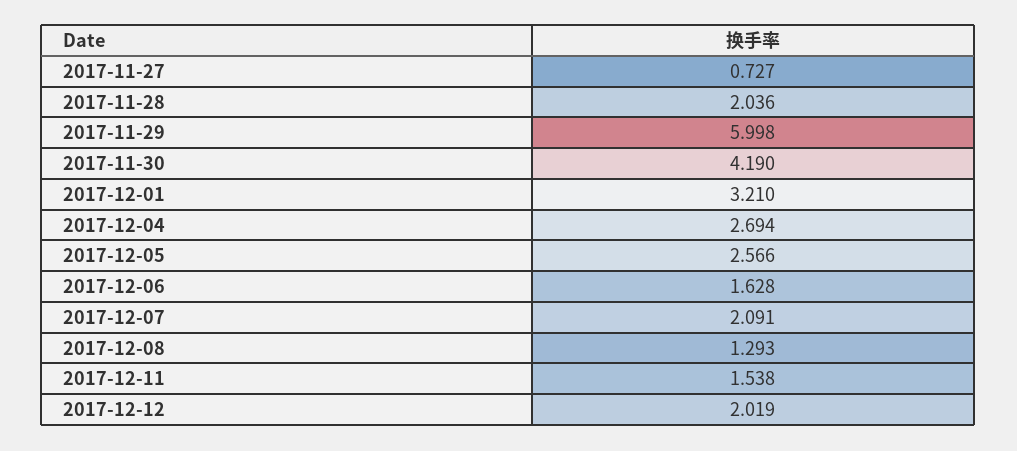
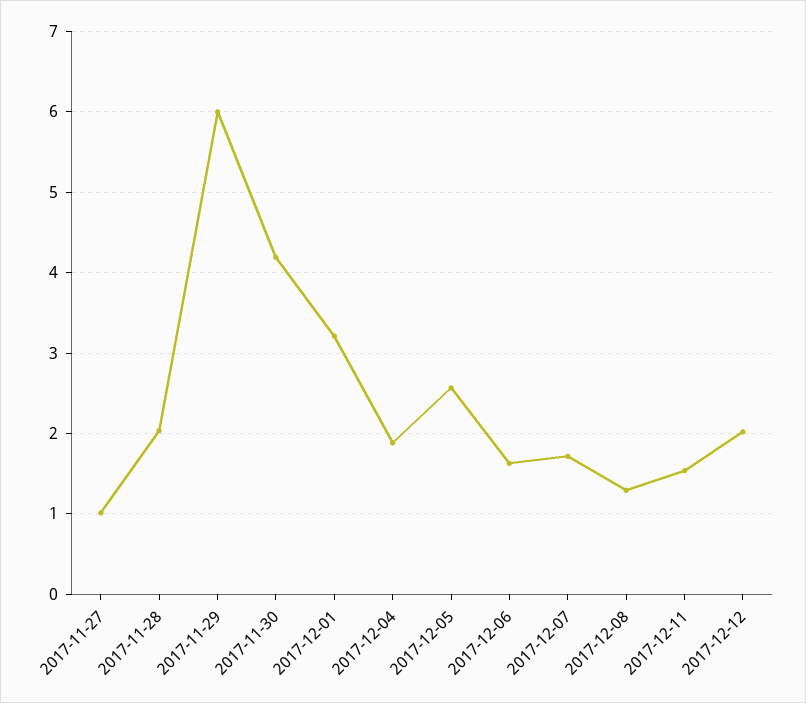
  {
-   "2017-11-27": 0.727,
+   "2017-11-27": 1,
    "2017-11-28": 2.036,
    "2017-11-29": 5.998,
    "2017-11-30": 4.19,
    "2017-12-01": 3.21,
-   "2017-12-04": 2.694,
+   "2017-12-04": 1.9,
    "2017-12-05": 2.566,
    "2017-12-06": 1.628,
-   "2017-12-07": 2.091,
+   "2017-12-07": 1.7,
    "2017-12-08": 1.293,
    "2017-12-11": 1.538,
    "2017-12-12": 2.019
  }

